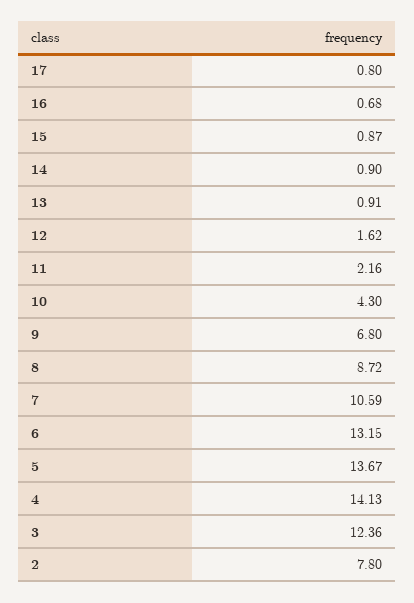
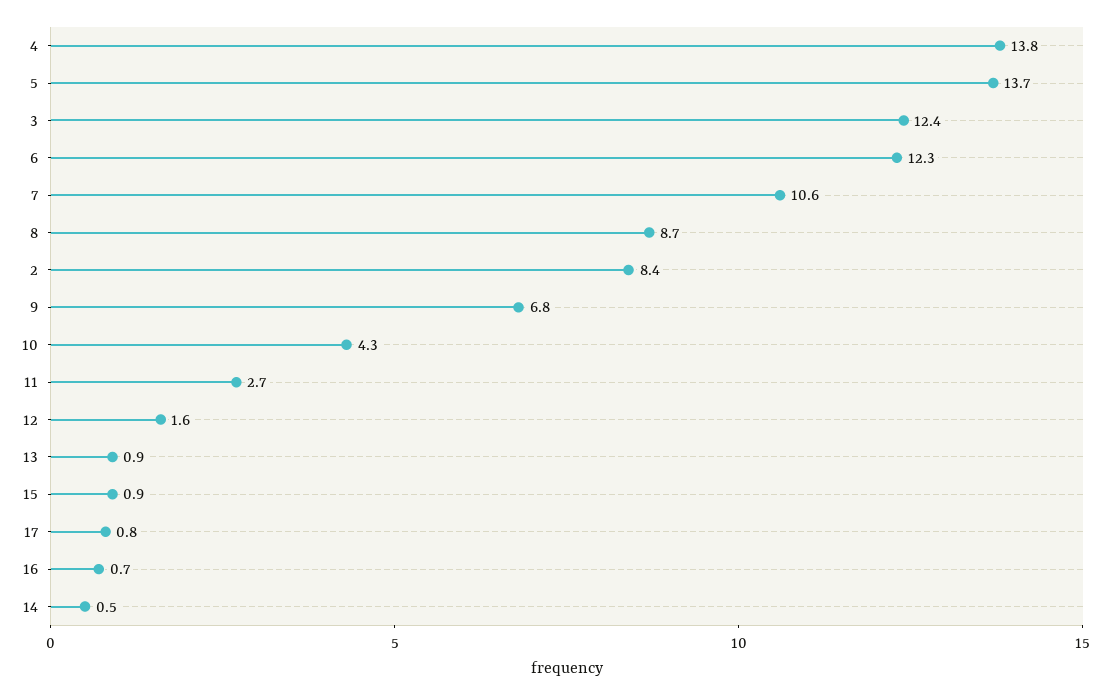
  {
    "17": 0.8,
    "16": 0.68,
    "15": 0.87,
-   "14": 0.9,
+   "14": 0.5,
    "13": 0.91,
    "12": 1.62,
-   "11": 2.16,
+   "11": 2.7,
    "10": 4.3,
    "9": 6.8,
    "8": 8.72,
    "7": 10.59,
-   "6": 13.15,
+   "6": 12.3,
    "5": 13.67,
-   "4": 14.13,
+   "4": 13.8,
    "3": 12.36,
-   "2": 7.8
+   "2": 8.4
  }

